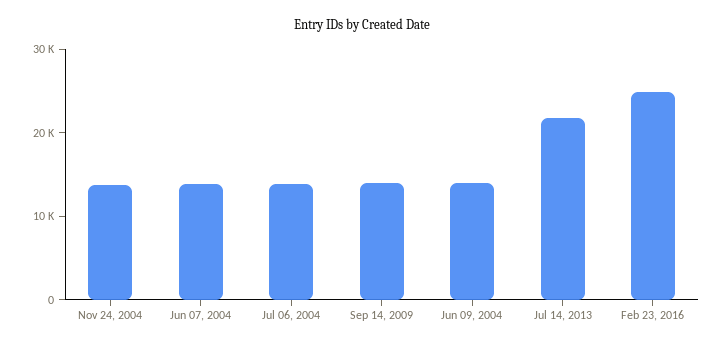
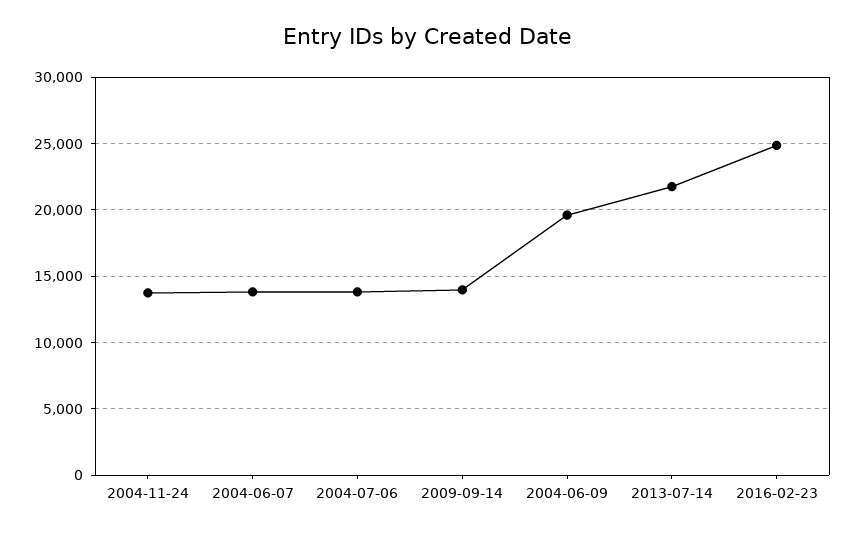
  {
    "Nov 24, 2004": 13500,
    "Jun 07, 2004": 14000,
    "Jul 06, 2004": 14000,
    "Sep 14, 2009": 14000,
-   "Jun 09, 2004": 14000,
+   "Jun 09, 2004": 19500,
    "Jul 14, 2013": 21500,
    "Feb 23, 2016": 25000
  }

